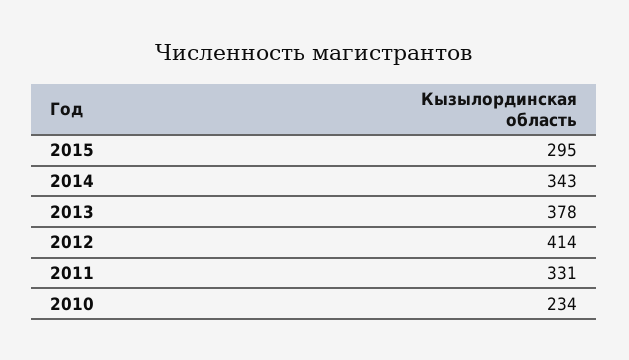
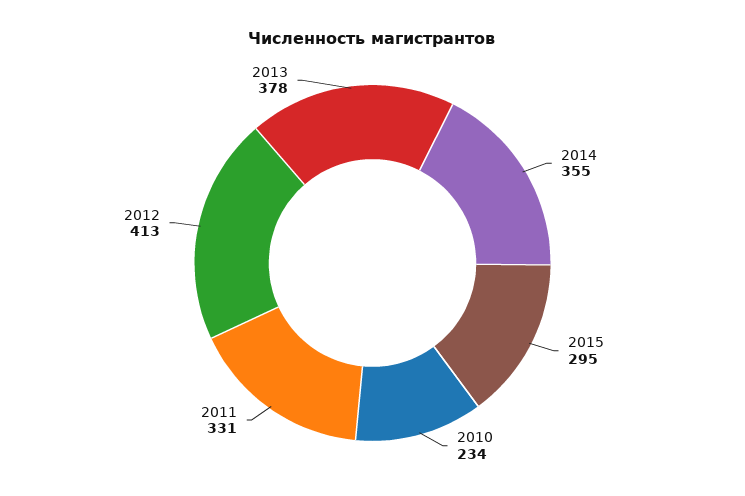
  {
    "2015": 295,
-   "2014": 343,
+   "2014": 355,
    "2013": 378,
-   "2012": 414,
+   "2012": 413,
    "2011": 331,
    "2010": 234
  }

